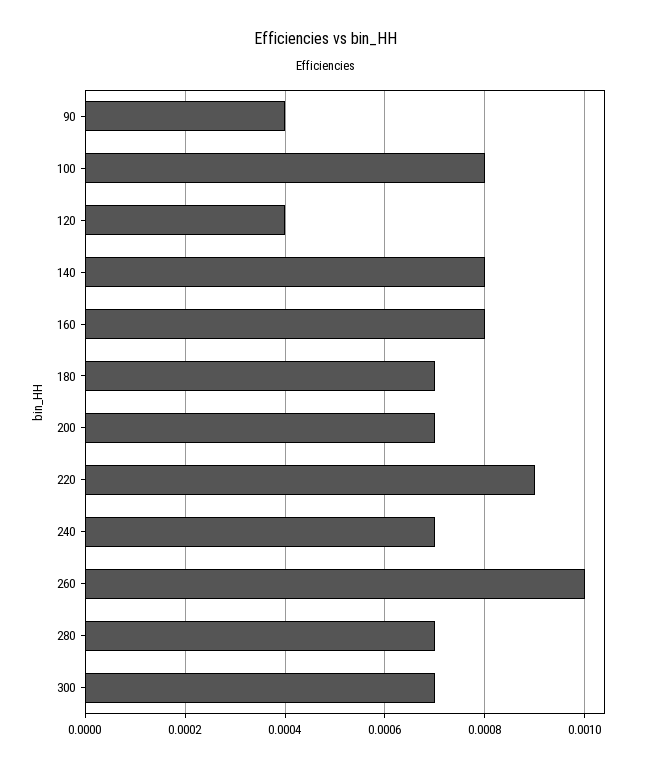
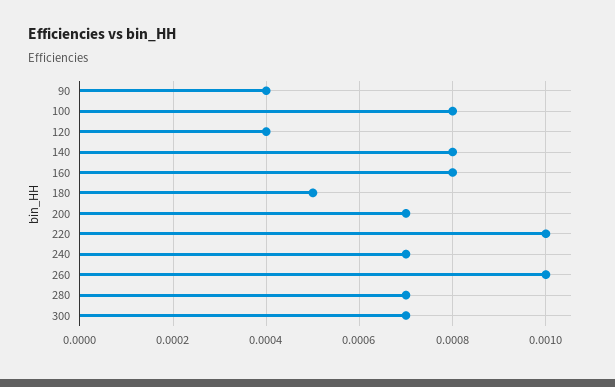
  {
    "90": 0.0004,
    "100": 0.0008,
    "120": 0.0004,
    "140": 0.0008,
    "160": 0.0008,
-   "180": 0.0007,
+   "180": 0.0005,
    "200": 0.0007,
-   "220": 0.0009,
+   "220": 0.001,
    "240": 0.0007,
    "260": 0.001,
    "280": 0.0007,
    "300": 0.0007
  }

